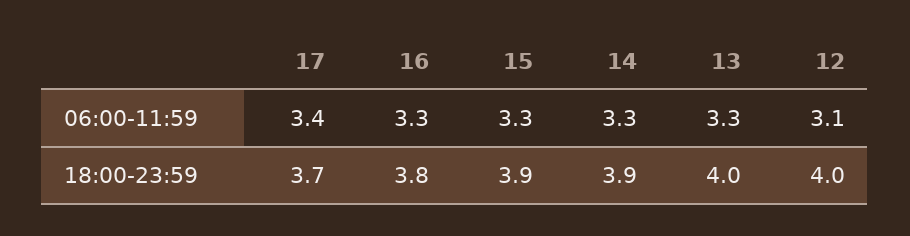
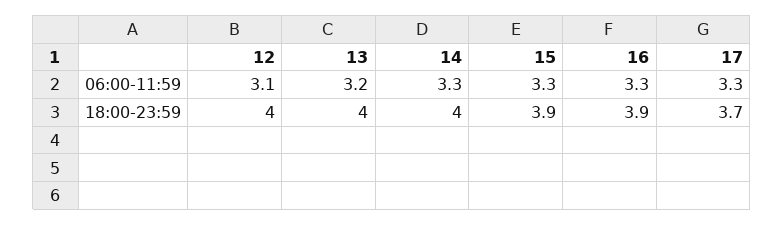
  {
    "17": {
-     "06:00-11:59": 3.4,
+     "06:00-11:59": 3.3,
      "18:00-23:59": 3.7
    },
    "16": {
      "06:00-11:59": 3.3,
-     "18:00-23:59": 3.8
+     "18:00-23:59": 3.9
    },
    "15": {
      "06:00-11:59": 3.3,
      "18:00-23:59": 3.9
    },
    "14": {
      "06:00-11:59": 3.3,
-     "18:00-23:59": 3.9
+     "18:00-23:59": 4
    },
    "13": {
-     "06:00-11:59": 3.3,
+     "06:00-11:59": 3.2,
      "18:00-23:59": 4
    },
    "12": {
      "06:00-11:59": 3.1,
      "18:00-23:59": 4
    }
  }

